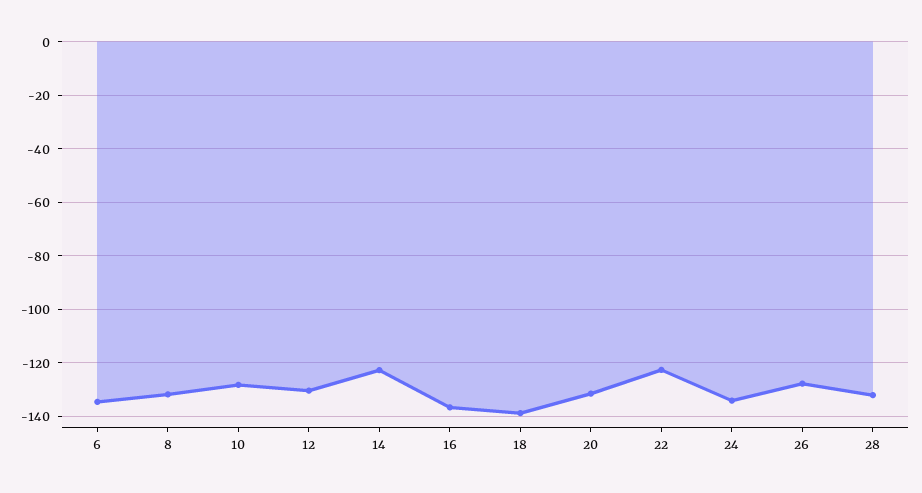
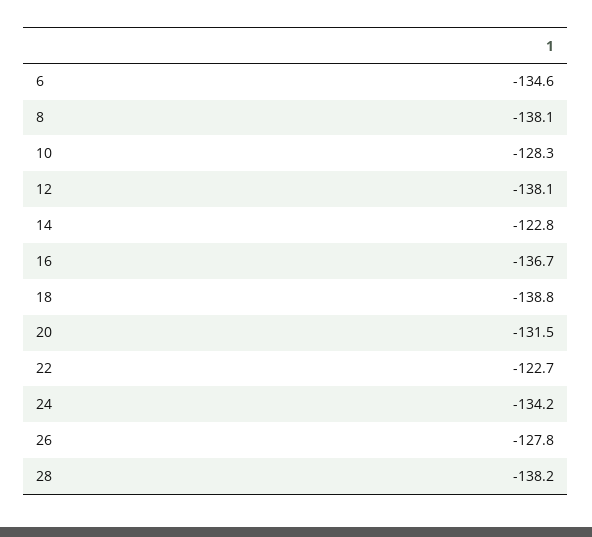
  {
    "6": -134.6,
-   "8": -132.5,
+   "8": -138.1,
    "10": -128.3,
-   "12": -130,
+   "12": -138.1,
    "14": -122.8,
    "16": -136.7,
    "18": -138.8,
    "20": -131.5,
    "22": -122.7,
    "24": -134.2,
    "26": -127.8,
-   "28": -132.5
+   "28": -138.2
  }

